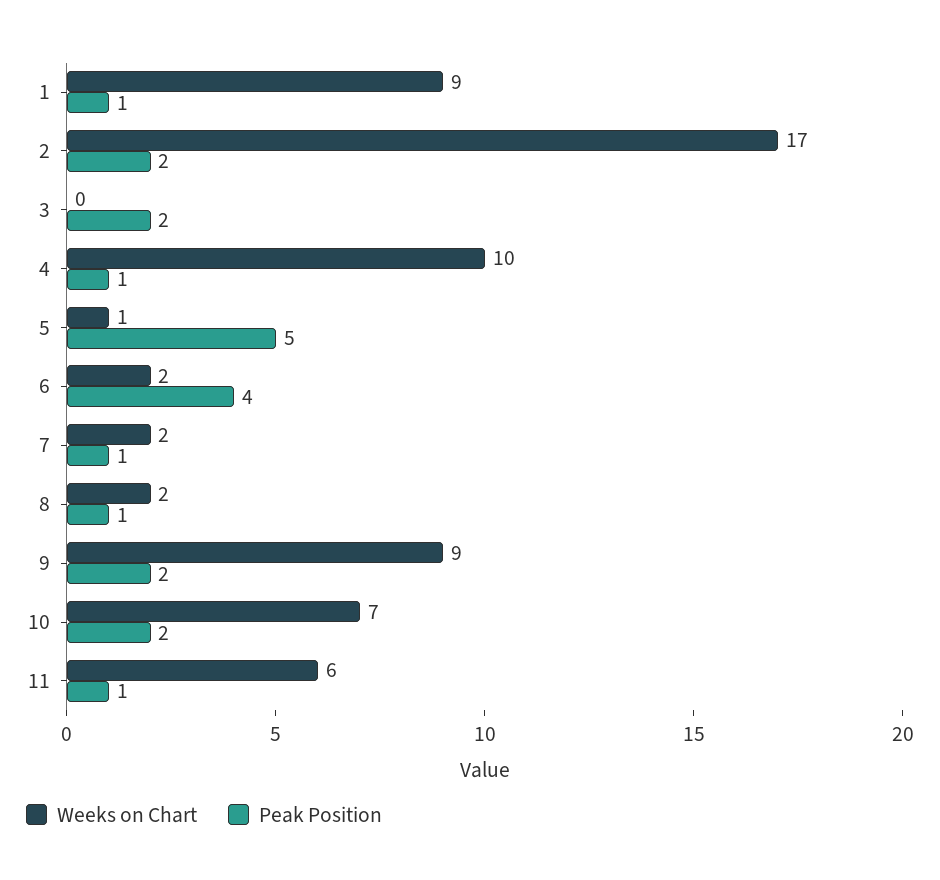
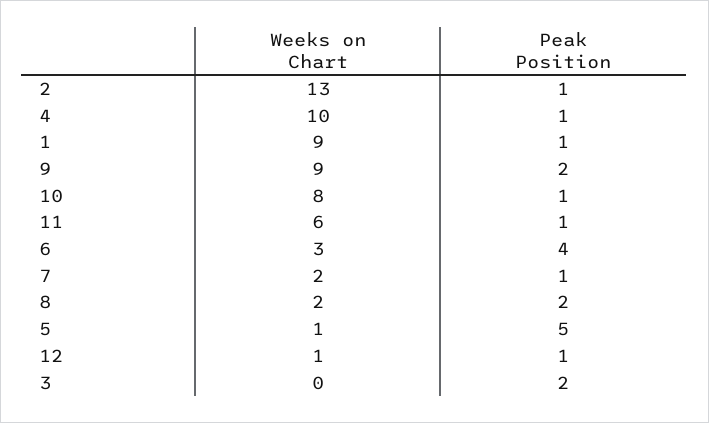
  {
    "Weeks on Chart": {
      "1": 9,
-     "2": 17,
+     "2": 13,
      "3": 0,
      "4": 10,
      "5": 1,
-     "6": 2,
+     "6": 3,
      "7": 2,
      "8": 2,
      "9": 9,
-     "10": 7,
+     "10": 8,
-     "11": 6
+     "11": 6,
+     "12": 1
    },
    "Peak Position": {
      "1": 1,
-     "2": 2,
+     "2": 1,
      "3": 2,
      "4": 1,
      "5": 5,
      "6": 4,
      "7": 1,
-     "8": 1,
+     "8": 2,
      "9": 2,
-     "10": 2,
+     "10": 1,
-     "11": 1
+     "11": 1,
+     "12": 1
    }
  }

